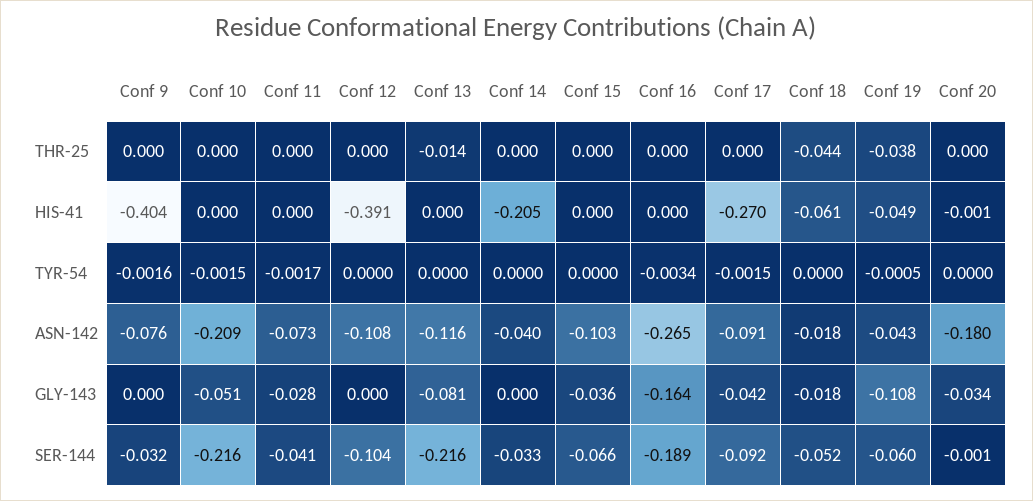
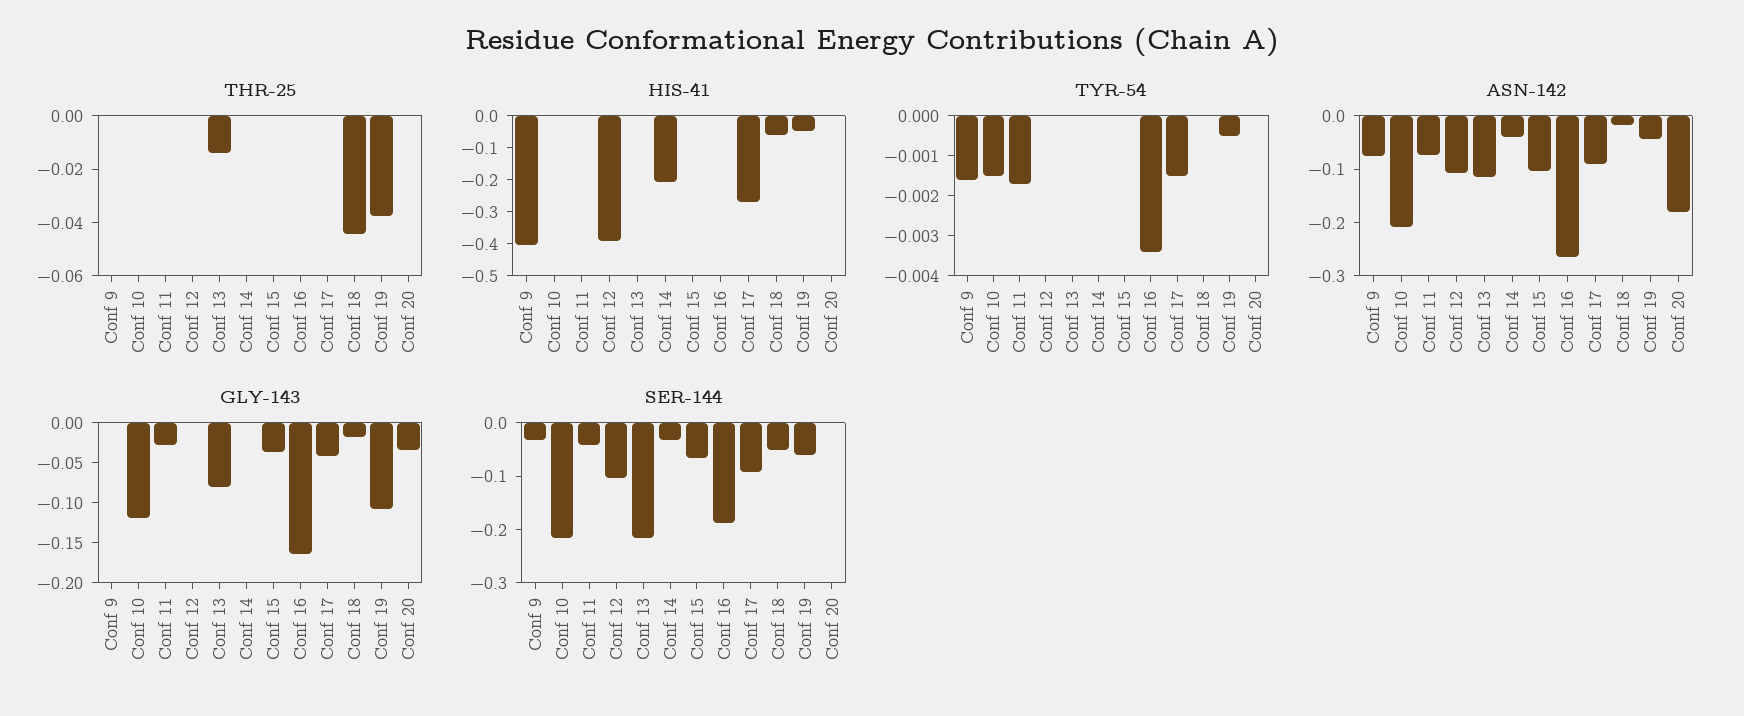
  {
    "THR-25": {
      "Conf 9": 0,
      "Conf 10": 0,
      "Conf 11": 0,
      "Conf 12": 0,
      "Conf 13": -0.014,
      "Conf 14": 0,
      "Conf 15": 0,
      "Conf 16": 0,
      "Conf 17": 0,
      "Conf 18": -0.044,
      "Conf 19": -0.038,
      "Conf 20": 0
    },
    "HIS-41": {
      "Conf 9": -0.404,
      "Conf 10": 0,
      "Conf 11": 0,
      "Conf 12": -0.391,
      "Conf 13": 0,
      "Conf 14": -0.205,
      "Conf 15": 0,
      "Conf 16": 0,
      "Conf 17": -0.27,
      "Conf 18": -0.061,
      "Conf 19": -0.049,
      "Conf 20": -0.001
    },
    "TYR-54": {
      "Conf 9": -0.0016,
      "Conf 10": -0.0015,
      "Conf 11": -0.0017,
      "Conf 12": 0,
      "Conf 13": 0,
      "Conf 14": 0,
      "Conf 15": 0,
      "Conf 16": -0.0034,
      "Conf 17": -0.0015,
      "Conf 18": 0,
      "Conf 19": -0.0005,
      "Conf 20": 0
    },
    "ASN-142": {
      "Conf 9": -0.076,
      "Conf 10": -0.209,
      "Conf 11": -0.073,
      "Conf 12": -0.108,
      "Conf 13": -0.116,
      "Conf 14": -0.04,
      "Conf 15": -0.103,
      "Conf 16": -0.265,
      "Conf 17": -0.091,
      "Conf 18": -0.018,
      "Conf 19": -0.043,
      "Conf 20": -0.18
    },
    "GLY-143": {
      "Conf 9": 0,
-     "Conf 10": -0.051,
+     "Conf 10": -0.125,
      "Conf 11": -0.028,
      "Conf 12": 0,
      "Conf 13": -0.081,
      "Conf 14": 0,
      "Conf 15": -0.036,
      "Conf 16": -0.164,
      "Conf 17": -0.042,
      "Conf 18": -0.018,
      "Conf 19": -0.108,
      "Conf 20": -0.034
    },
    "SER-144": {
      "Conf 9": -0.032,
      "Conf 10": -0.216,
      "Conf 11": -0.041,
      "Conf 12": -0.104,
      "Conf 13": -0.216,
      "Conf 14": -0.033,
      "Conf 15": -0.066,
      "Conf 16": -0.189,
      "Conf 17": -0.092,
      "Conf 18": -0.052,
      "Conf 19": -0.06,
      "Conf 20": -0.001
    }
  }

